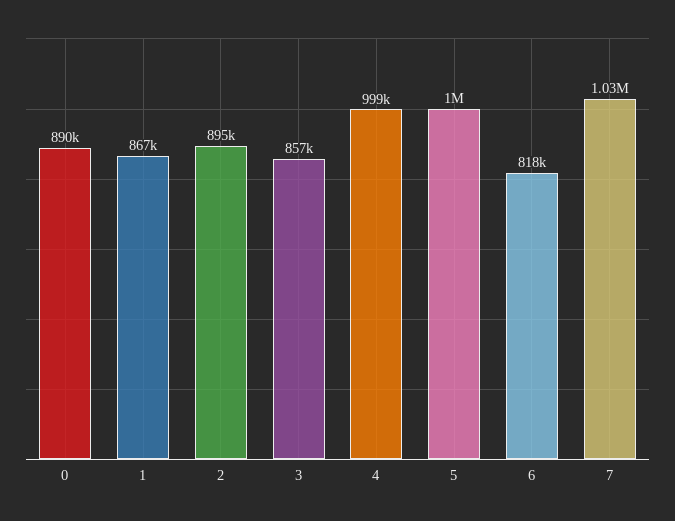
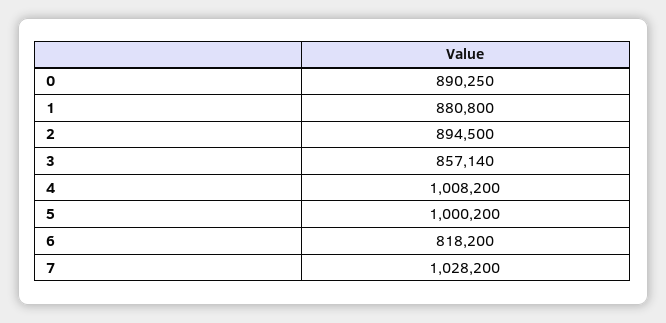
  {
    "0": 890250,
-   "1": 867000,
+   "1": 880800,
    "2": 894500,
    "3": 857140,
-   "4": 999000,
+   "4": 1008200,
    "5": 1000200,
    "6": 818200,
    "7": 1028200
  }

